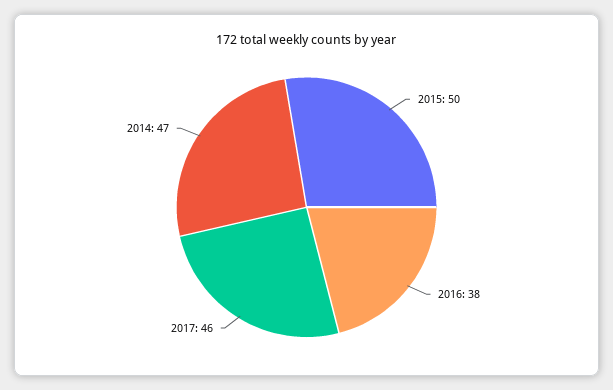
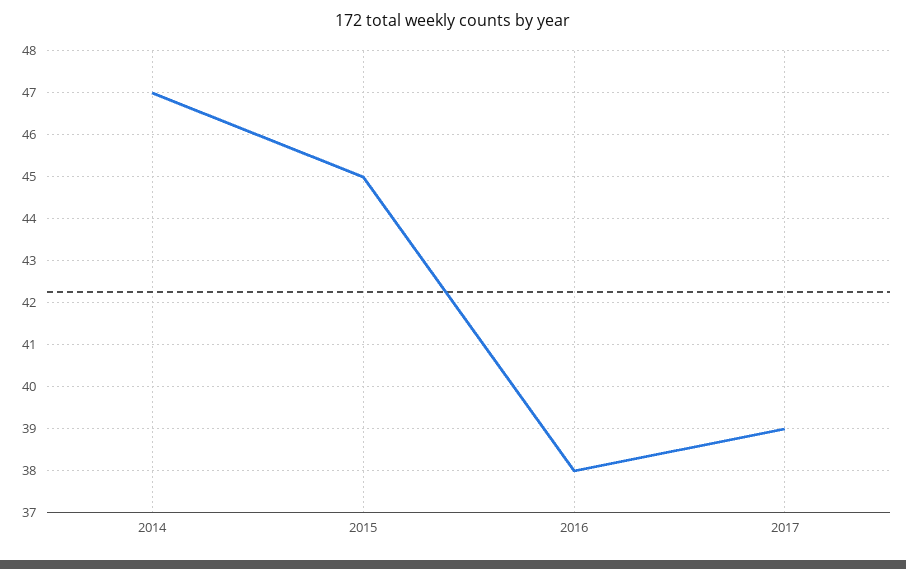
  {
-   "2015": 50,
+   "2015": 45,
    "2016": 38,
-   "2017": 46,
+   "2017": 39,
    "2014": 47
  }

